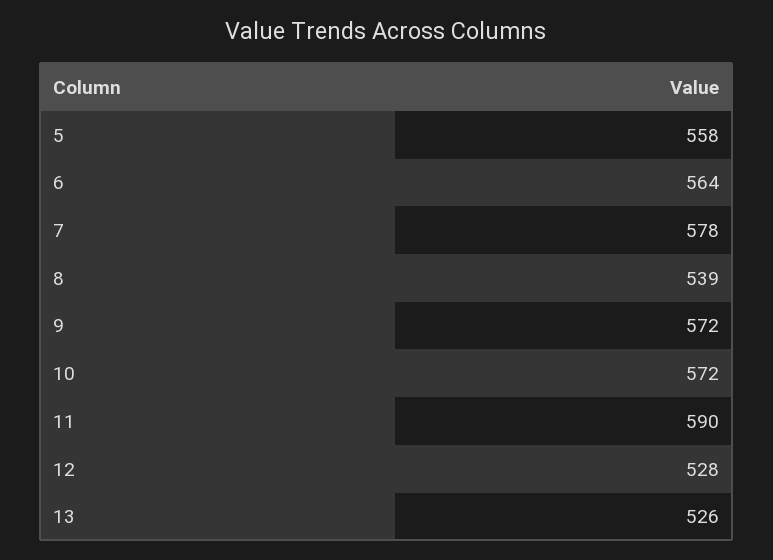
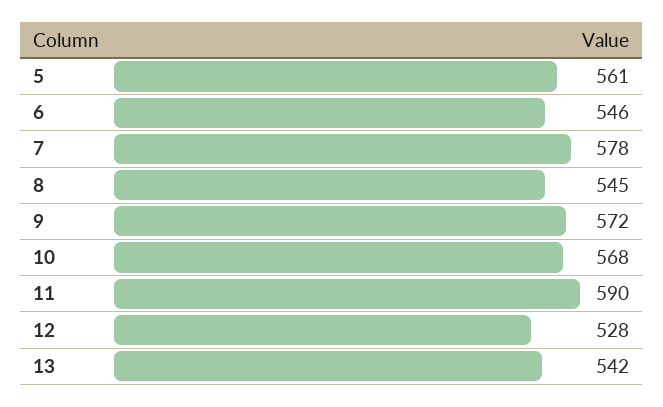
  {
-   "5": 558,
+   "5": 561,
-   "6": 564,
+   "6": 546,
    "7": 578,
-   "8": 539,
+   "8": 545,
    "9": 572,
-   "10": 572,
+   "10": 568,
    "11": 590,
    "12": 528,
-   "13": 526
+   "13": 542
  }

